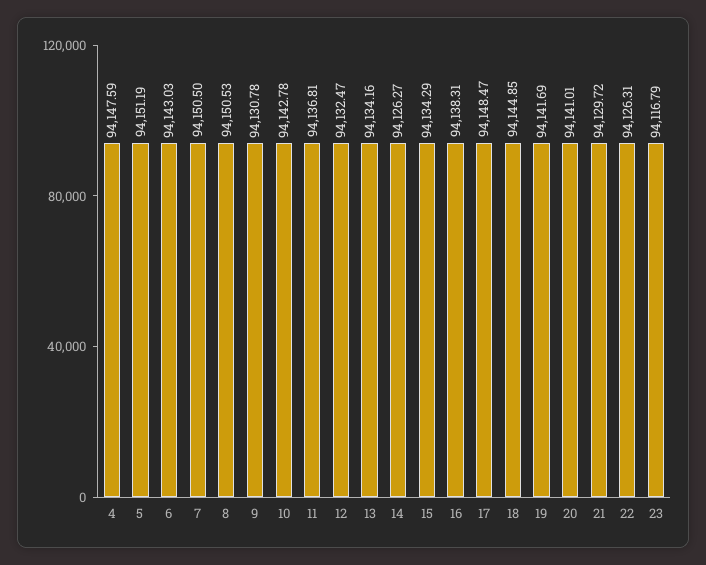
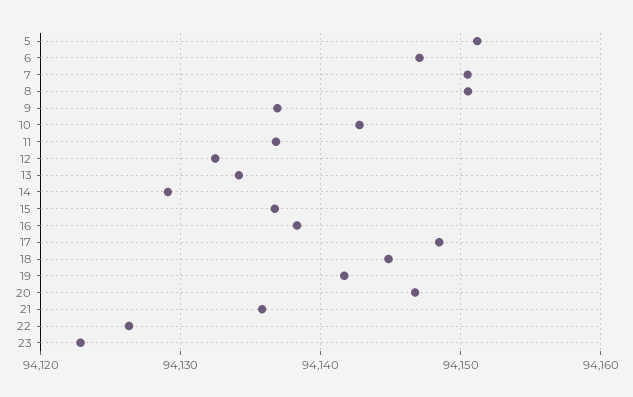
  {
-   "4": 94147.59,
    "5": 94151.19,
-   "6": 94143.03,
+   "6": 94147,
    "7": 94150.5,
    "8": 94150.53,
-   "9": 94130.78,
+   "9": 94137,
    "10": 94142.78,
    "11": 94136.81,
    "12": 94132.47,
    "13": 94134.16,
-   "14": 94126.27,
+   "14": 94129,
-   "15": 94134.29,
+   "15": 94137,
    "16": 94138.31,
    "17": 94148.47,
    "18": 94144.85,
    "19": 94141.69,
-   "20": 94141.01,
+   "20": 94147,
-   "21": 94129.72,
+   "21": 94136,
    "22": 94126.31,
-   "23": 94116.79
+   "23": 94123
  }

